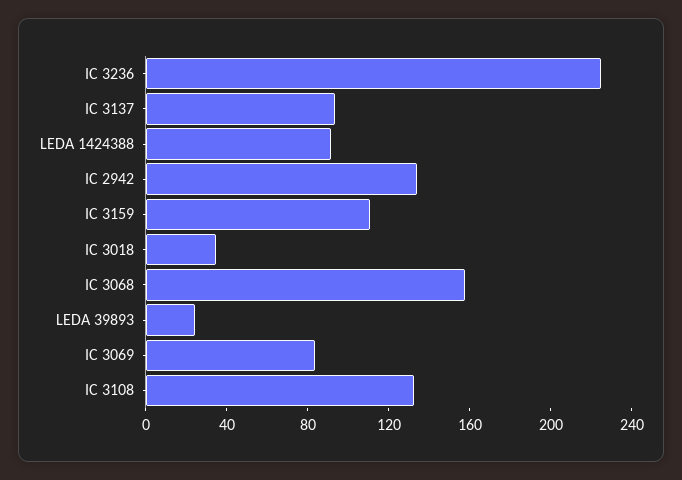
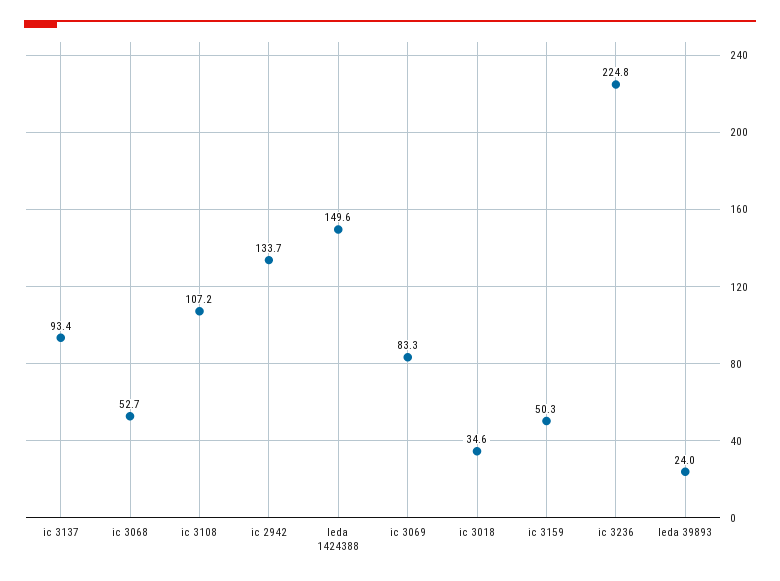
  {
    "IC 3236": 224.8,
    "IC 3137": 93.4,
-   "LEDA 1424388": 90,
+   "LEDA 1424388": 149.6,
    "IC 2942": 133.7,
-   "IC 3159": 110,
+   "IC 3159": 50.3,
    "IC 3018": 34.6,
-   "IC 3068": 160,
+   "IC 3068": 52.7,
    "LEDA 39893": 24,
    "IC 3069": 83.3,
-   "IC 3108": 130
+   "IC 3108": 107.2
  }

